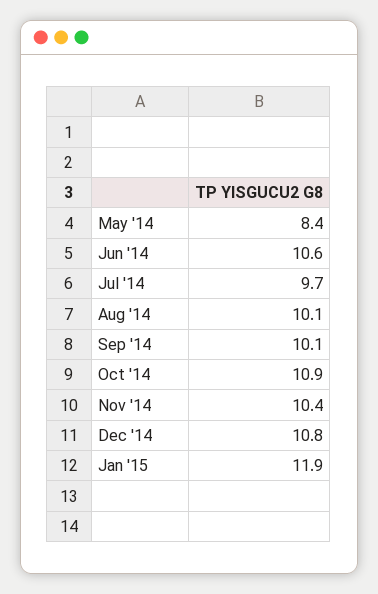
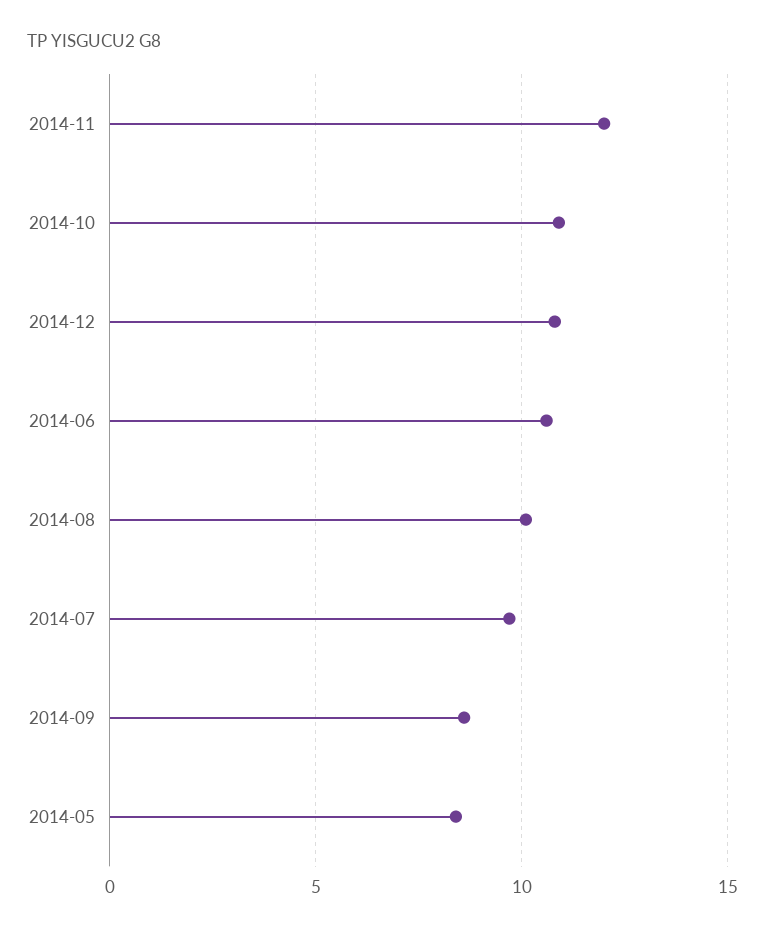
  {
    "May '14": 8.4,
    "Jun '14": 10.6,
    "Jul '14": 9.7,
    "Aug '14": 10.1,
-   "Sep '14": 10.1,
+   "Sep '14": 8.5,
    "Oct '14": 10.9,
-   "Nov '14": 10.4,
+   "Nov '14": 12,
-   "Dec '14": 10.8,
+   "Dec '14": 10.8
-   "Jan '15": 11.9
  }

